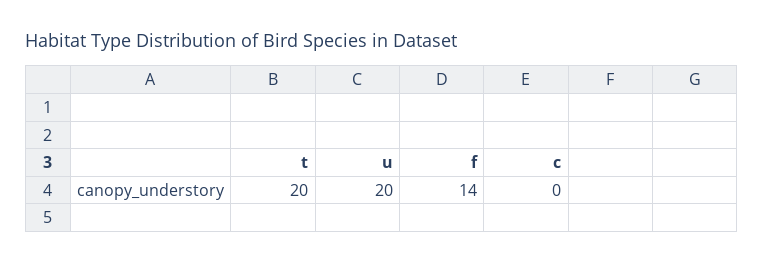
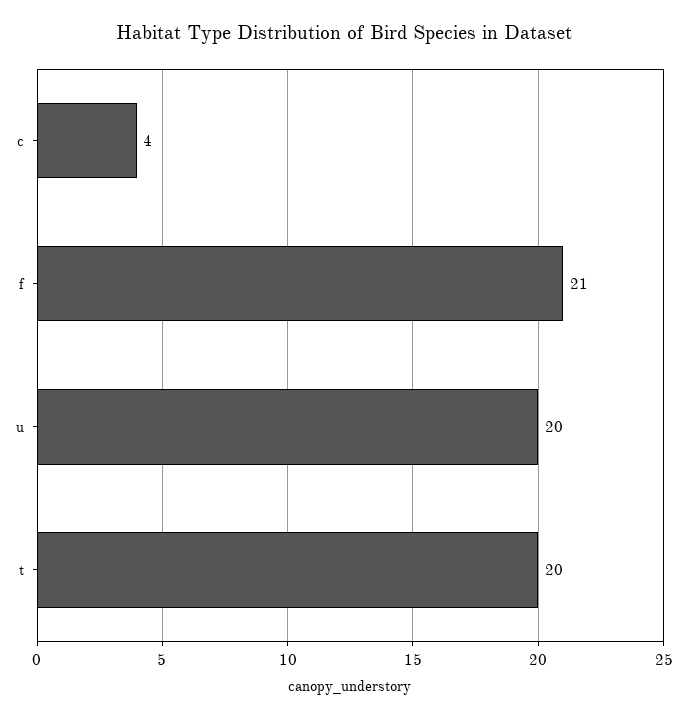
  {
    "t": 20,
    "u": 20,
-   "f": 14,
+   "f": 21,
-   "c": 0
+   "c": 4
  }

